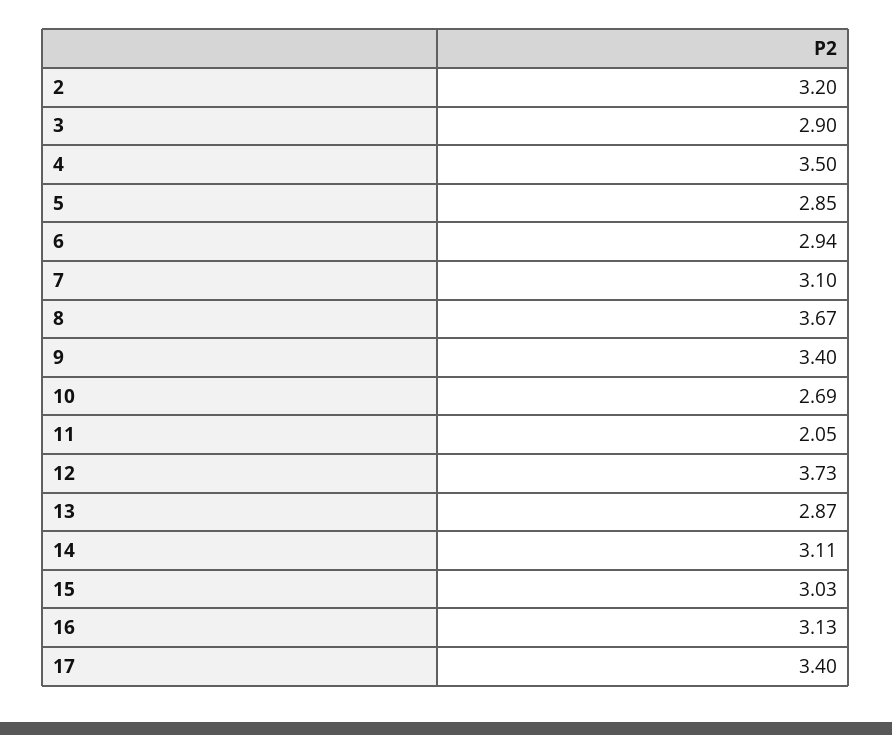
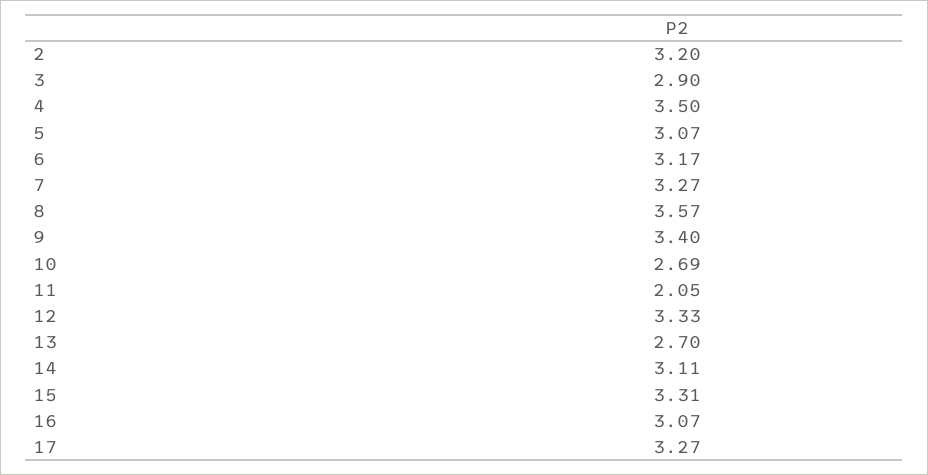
  {
    "2": 3.2,
    "3": 2.9,
    "4": 3.5,
-   "5": 2.85,
+   "5": 3.07,
-   "6": 2.94,
+   "6": 3.17,
-   "7": 3.1,
+   "7": 3.27,
-   "8": 3.67,
+   "8": 3.57,
    "9": 3.4,
    "10": 2.69,
    "11": 2.05,
-   "12": 3.73,
+   "12": 3.33,
-   "13": 2.87,
+   "13": 2.7,
    "14": 3.11,
-   "15": 3.03,
+   "15": 3.31,
-   "16": 3.13,
+   "16": 3.07,
-   "17": 3.4
+   "17": 3.27
  }

